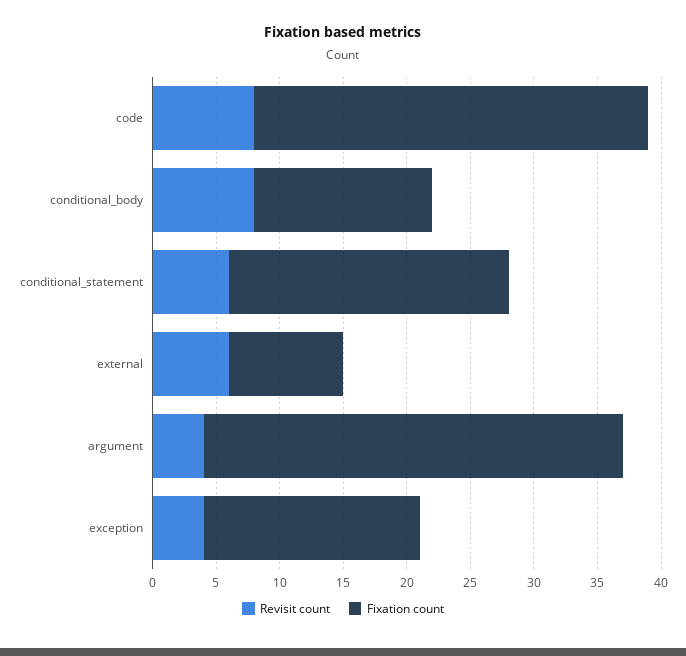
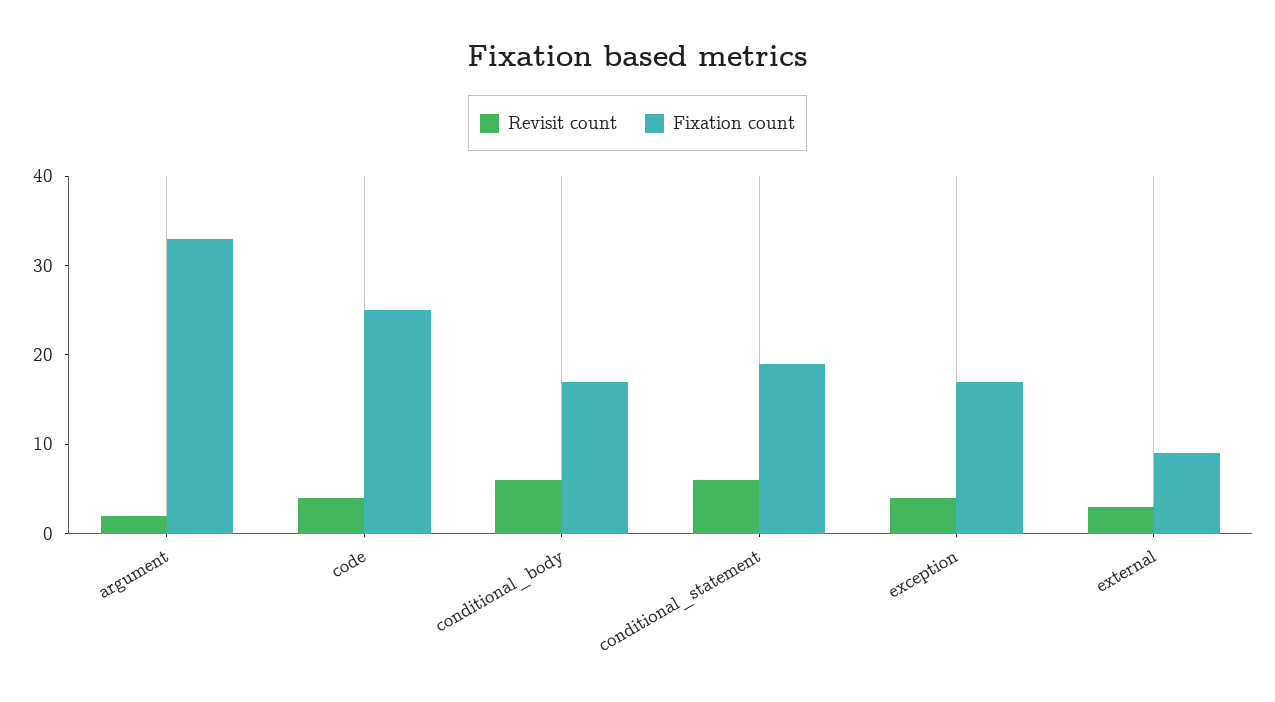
  {
    "Revisit count": {
-     "code": 8,
+     "code": 4,
-     "conditional_body": 8,
+     "conditional_body": 6,
      "conditional_statement": 6,
-     "external": 6,
+     "external": 3,
-     "argument": 4,
+     "argument": 2,
      "exception": 4
    },
    "Fixation count": {
-     "code": 31,
+     "code": 25,
-     "conditional_body": 14,
+     "conditional_body": 17,
-     "conditional_statement": 22,
+     "conditional_statement": 19,
      "external": 9,
      "argument": 33,
      "exception": 17
    }
  }

